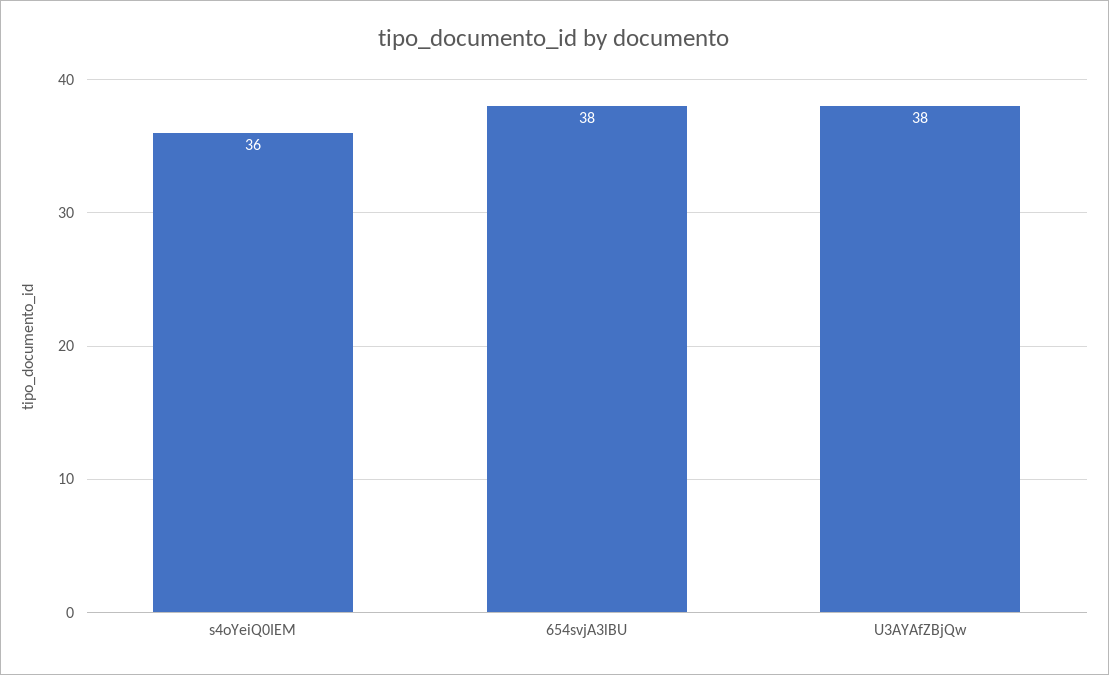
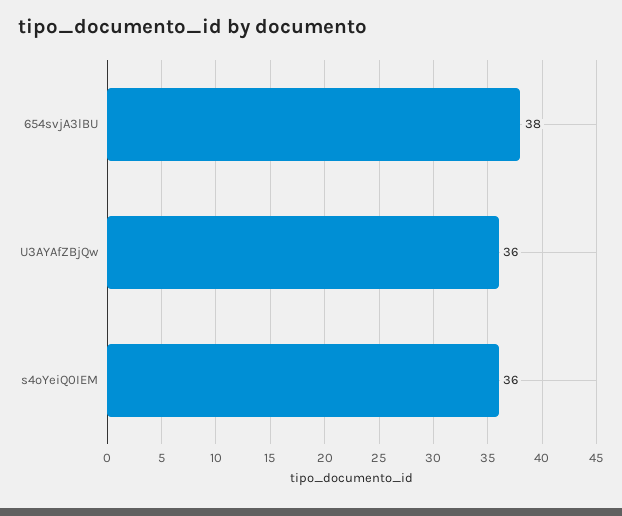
  {
    "s4oYeiQ0IEM": 36,
    "654svjA3lBU": 38,
-   "U3AYAfZBjQw": 38
+   "U3AYAfZBjQw": 36
  }

